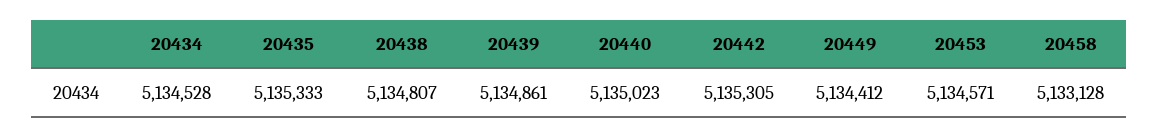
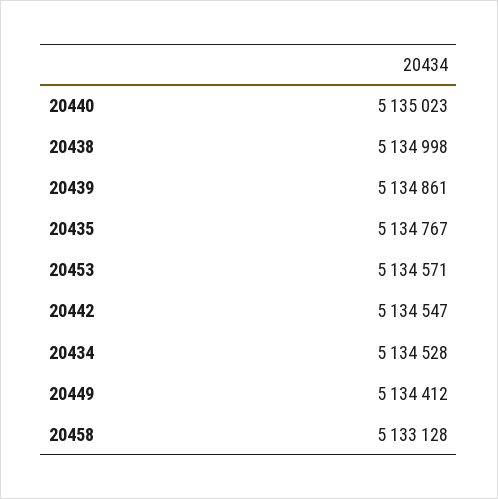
  {
    "20434": 5134528,
-   "20435": 5135333,
+   "20435": 5134767,
-   "20438": 5134807,
+   "20438": 5134998,
    "20439": 5134861,
    "20440": 5135023,
-   "20442": 5135305,
+   "20442": 5134547,
    "20449": 5134412,
    "20453": 5134571,
    "20458": 5133128
  }

